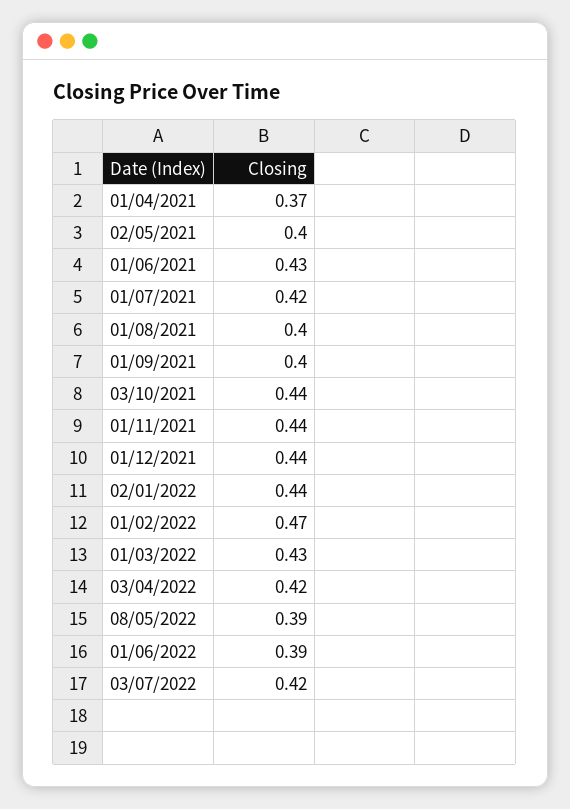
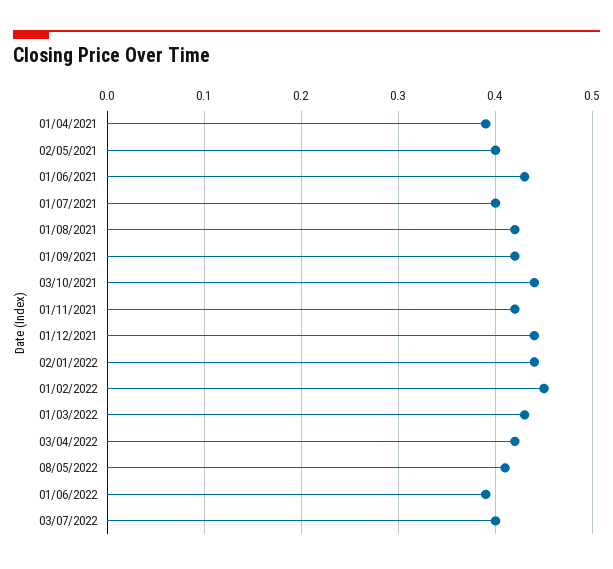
  {
-   "01/04/2021": 0.37,
+   "01/04/2021": 0.39,
    "02/05/2021": 0.4,
    "01/06/2021": 0.43,
-   "01/07/2021": 0.42,
+   "01/07/2021": 0.4,
-   "01/08/2021": 0.4,
+   "01/08/2021": 0.42,
-   "01/09/2021": 0.4,
+   "01/09/2021": 0.42,
    "03/10/2021": 0.44,
-   "01/11/2021": 0.44,
+   "01/11/2021": 0.42,
    "01/12/2021": 0.44,
    "02/01/2022": 0.44,
-   "01/02/2022": 0.47,
+   "01/02/2022": 0.45,
    "01/03/2022": 0.43,
    "03/04/2022": 0.42,
-   "08/05/2022": 0.39,
+   "08/05/2022": 0.41,
    "01/06/2022": 0.39,
-   "03/07/2022": 0.42
+   "03/07/2022": 0.4
  }

